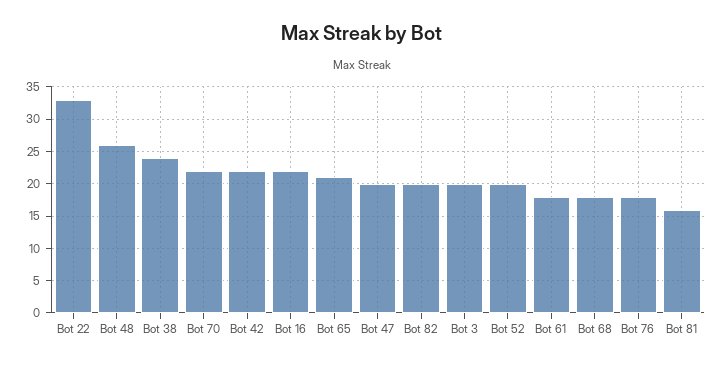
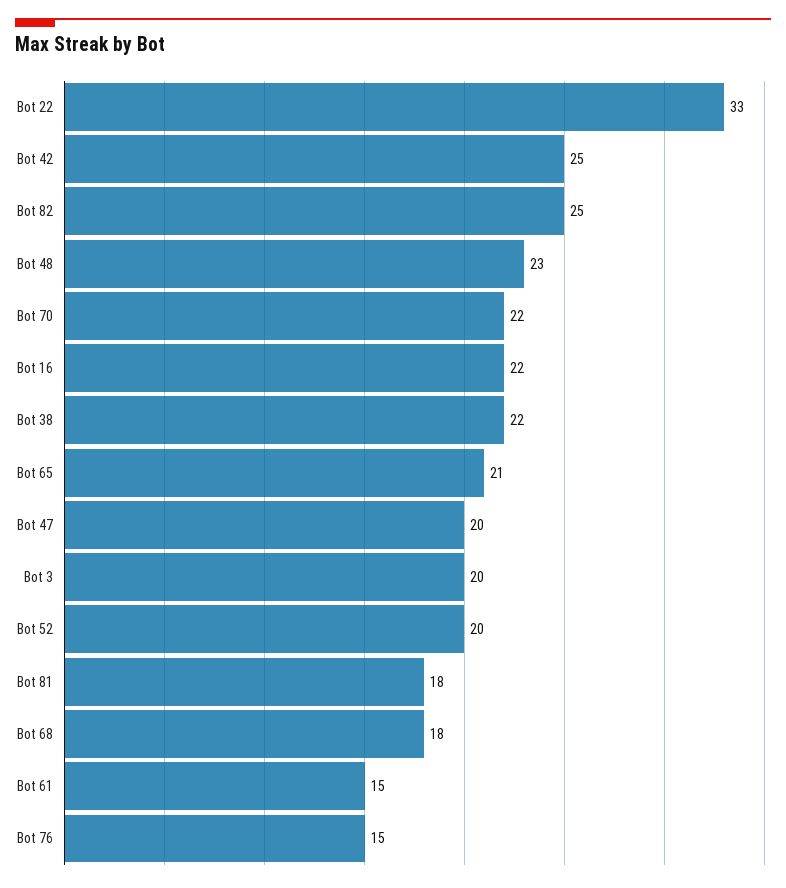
  {
    "Bot 22": 33,
-   "Bot 48": 26,
+   "Bot 48": 23,
-   "Bot 38": 24,
+   "Bot 38": 22,
    "Bot 70": 22,
-   "Bot 42": 22,
+   "Bot 42": 25,
    "Bot 16": 22,
    "Bot 65": 21,
    "Bot 47": 20,
-   "Bot 82": 20,
+   "Bot 82": 25,
    "Bot 3": 20,
    "Bot 52": 20,
-   "Bot 61": 18,
+   "Bot 61": 15,
    "Bot 68": 18,
-   "Bot 76": 18,
+   "Bot 76": 15,
-   "Bot 81": 16
+   "Bot 81": 18
  }

